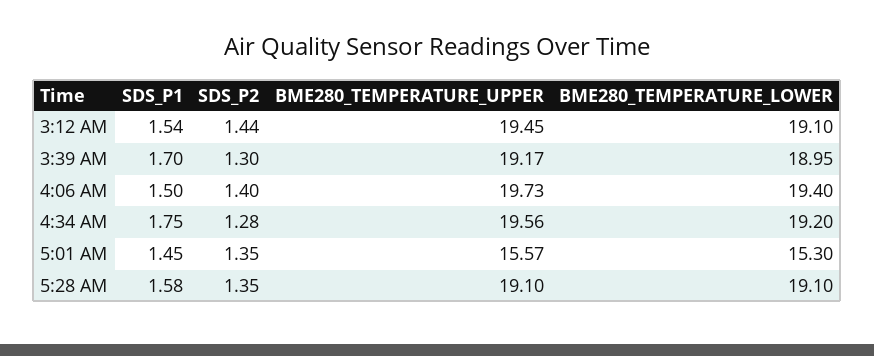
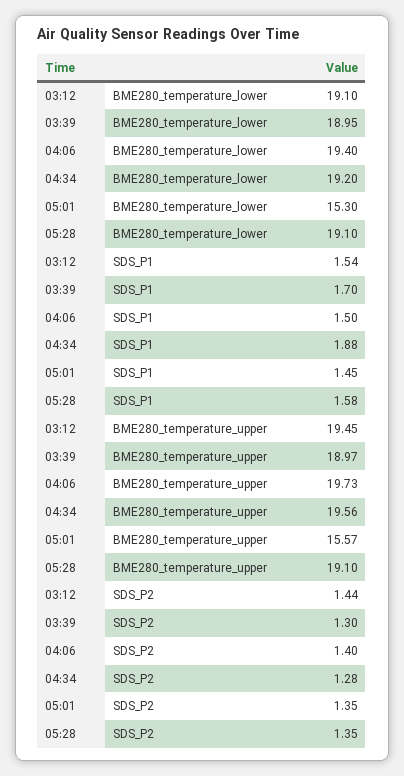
  {
    "SDS_P1": {
      "3:12 AM": 1.54,
      "3:39 AM": 1.7,
      "4:06 AM": 1.5,
-     "4:34 AM": 1.75,
+     "4:34 AM": 1.88,
      "5:01 AM": 1.45,
      "5:28 AM": 1.58
    },
    "SDS_P2": {
      "3:12 AM": 1.44,
      "3:39 AM": 1.3,
      "4:06 AM": 1.4,
      "4:34 AM": 1.28,
      "5:01 AM": 1.35,
      "5:28 AM": 1.35
    },
    "BME280_TEMPERATURE_UPPER": {
      "3:12 AM": 19.45,
-     "3:39 AM": 19.17,
+     "3:39 AM": 18.97,
      "4:06 AM": 19.73,
      "4:34 AM": 19.56,
      "5:01 AM": 15.57,
      "5:28 AM": 19.1
    },
    "BME280_TEMPERATURE_LOWER": {
      "3:12 AM": 19.1,
      "3:39 AM": 18.95,
      "4:06 AM": 19.4,
      "4:34 AM": 19.2,
      "5:01 AM": 15.3,
      "5:28 AM": 19.1
    }
  }

